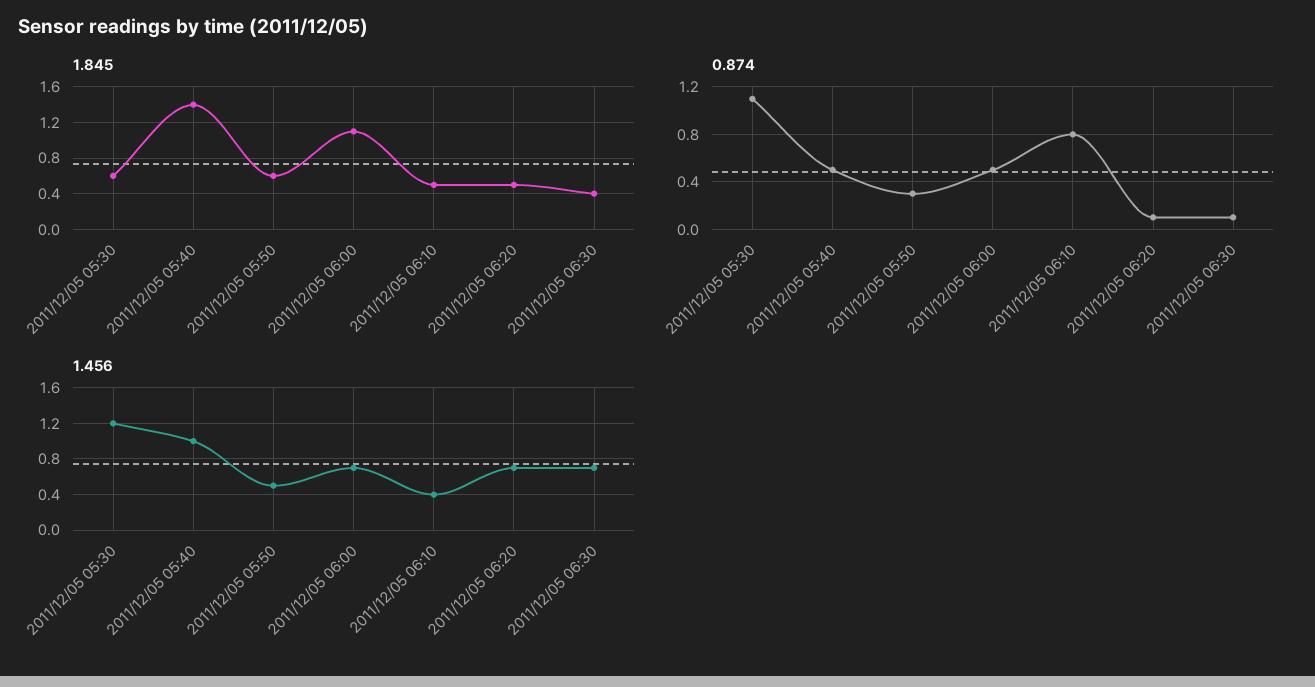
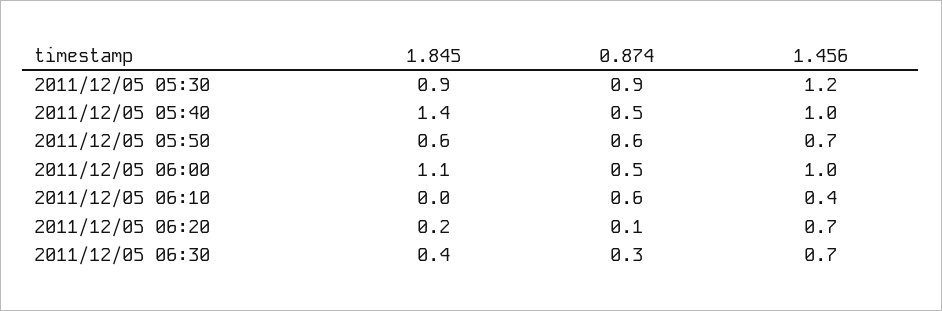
  {
    "1.845": {
-     "2011/12/05 05:30": 0.6,
+     "2011/12/05 05:30": 0.9,
      "2011/12/05 05:40": 1.4,
      "2011/12/05 05:50": 0.6,
      "2011/12/05 06:00": 1.1,
-     "2011/12/05 06:10": 0.5,
+     "2011/12/05 06:10": 0,
-     "2011/12/05 06:20": 0.5,
+     "2011/12/05 06:20": 0.2,
      "2011/12/05 06:30": 0.4
    },
    "0.874": {
-     "2011/12/05 05:30": 1.1,
+     "2011/12/05 05:30": 0.9,
      "2011/12/05 05:40": 0.5,
-     "2011/12/05 05:50": 0.3,
+     "2011/12/05 05:50": 0.6,
      "2011/12/05 06:00": 0.5,
-     "2011/12/05 06:10": 0.8,
+     "2011/12/05 06:10": 0.6,
      "2011/12/05 06:20": 0.1,
-     "2011/12/05 06:30": 0.1
+     "2011/12/05 06:30": 0.3
    },
    "1.456": {
      "2011/12/05 05:30": 1.2,
      "2011/12/05 05:40": 1,
-     "2011/12/05 05:50": 0.5,
+     "2011/12/05 05:50": 0.7,
-     "2011/12/05 06:00": 0.7,
+     "2011/12/05 06:00": 1,
      "2011/12/05 06:10": 0.4,
      "2011/12/05 06:20": 0.7,
      "2011/12/05 06:30": 0.7
    }
  }

